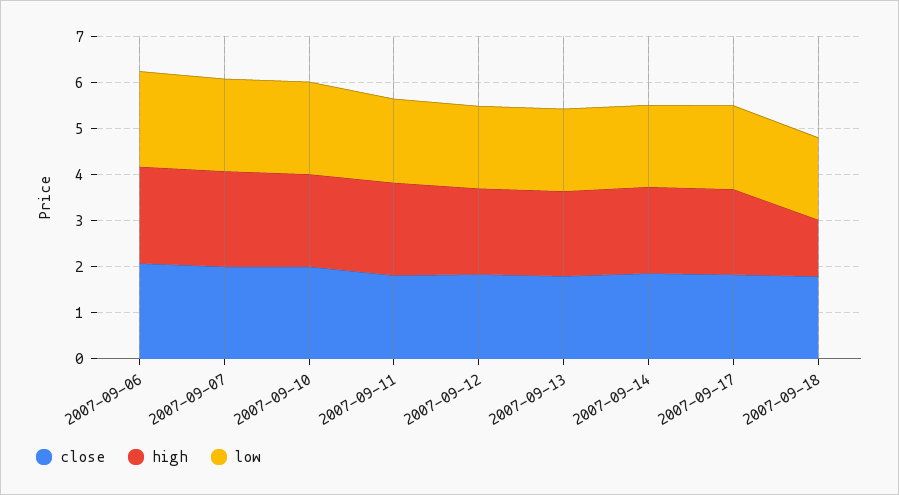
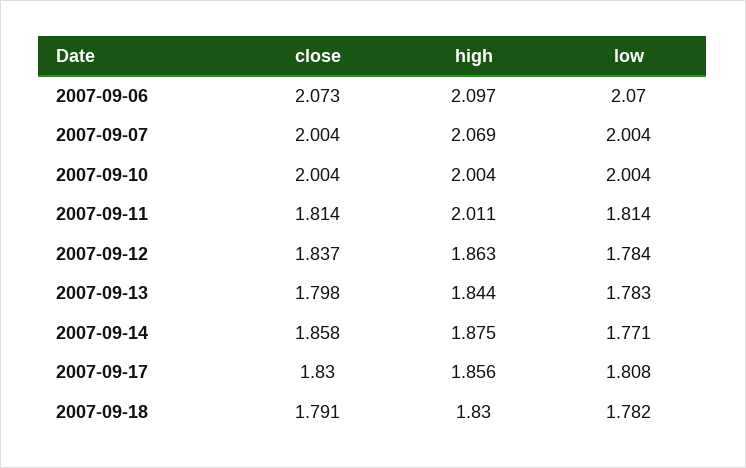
  {
    "close": {
      "2007-09-06": 2.073,
      "2007-09-07": 2.004,
      "2007-09-10": 2.004,
      "2007-09-11": 1.814,
      "2007-09-12": 1.837,
      "2007-09-13": 1.798,
      "2007-09-14": 1.858,
      "2007-09-17": 1.83,
      "2007-09-18": 1.791
    },
    "high": {
      "2007-09-06": 2.097,
      "2007-09-07": 2.069,
      "2007-09-10": 2.004,
      "2007-09-11": 2.011,
      "2007-09-12": 1.863,
      "2007-09-13": 1.844,
      "2007-09-14": 1.875,
      "2007-09-17": 1.856,
-     "2007-09-18": 1.2
+     "2007-09-18": 1.83
    },
    "low": {
      "2007-09-06": 2.07,
      "2007-09-07": 2.004,
      "2007-09-10": 2.004,
      "2007-09-11": 1.814,
      "2007-09-12": 1.784,
      "2007-09-13": 1.783,
      "2007-09-14": 1.771,
      "2007-09-17": 1.808,
      "2007-09-18": 1.782
    }
  }

